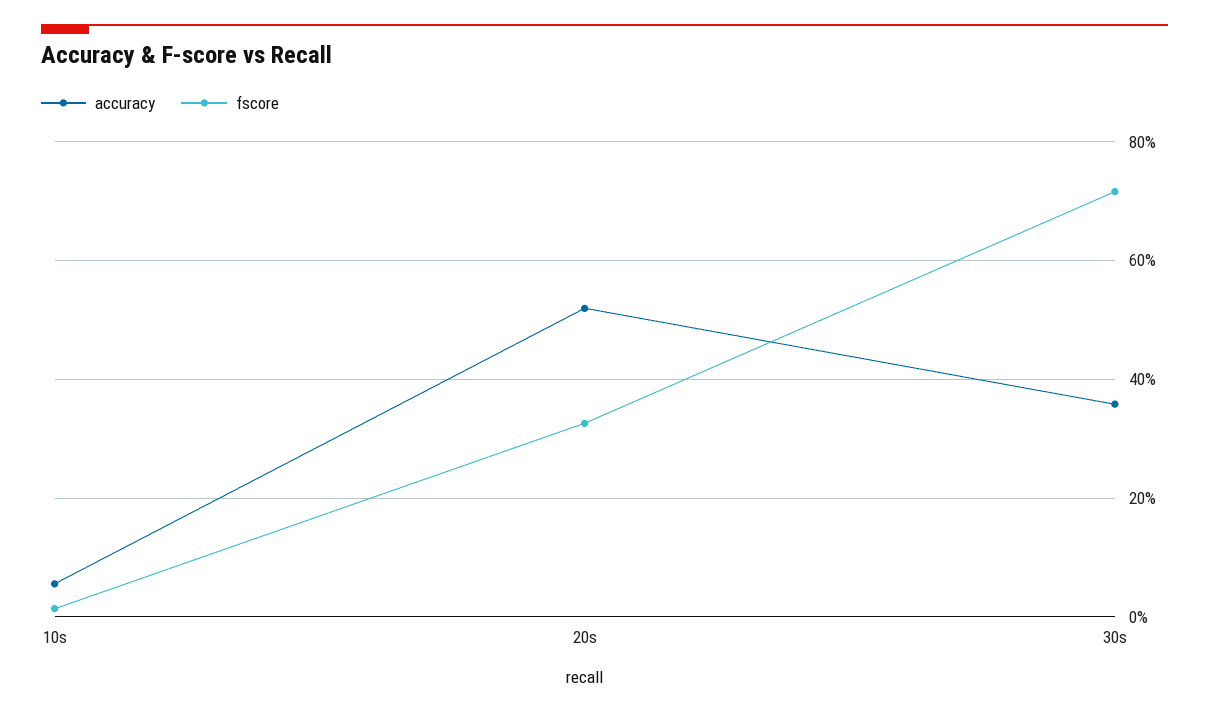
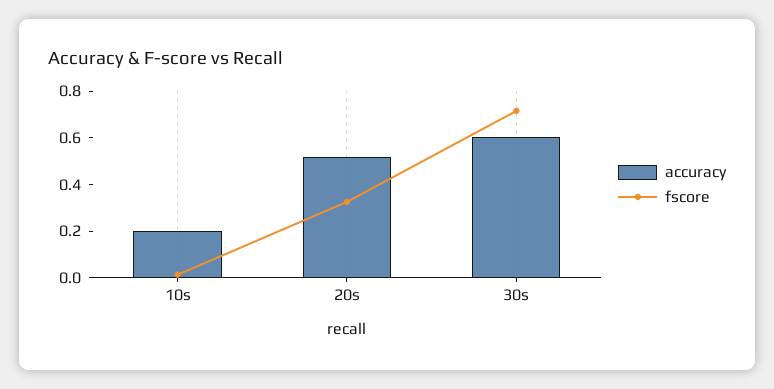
  {
    "accuracy": {
-     "10s": 0.06,
+     "10s": 0.2,
      "20s": 0.52,
-     "30s": 0.36
+     "30s": 0.6
    },
    "fscore": {
      "10s": 0.02,
      "20s": 0.32,
      "30s": 0.72
    }
  }

